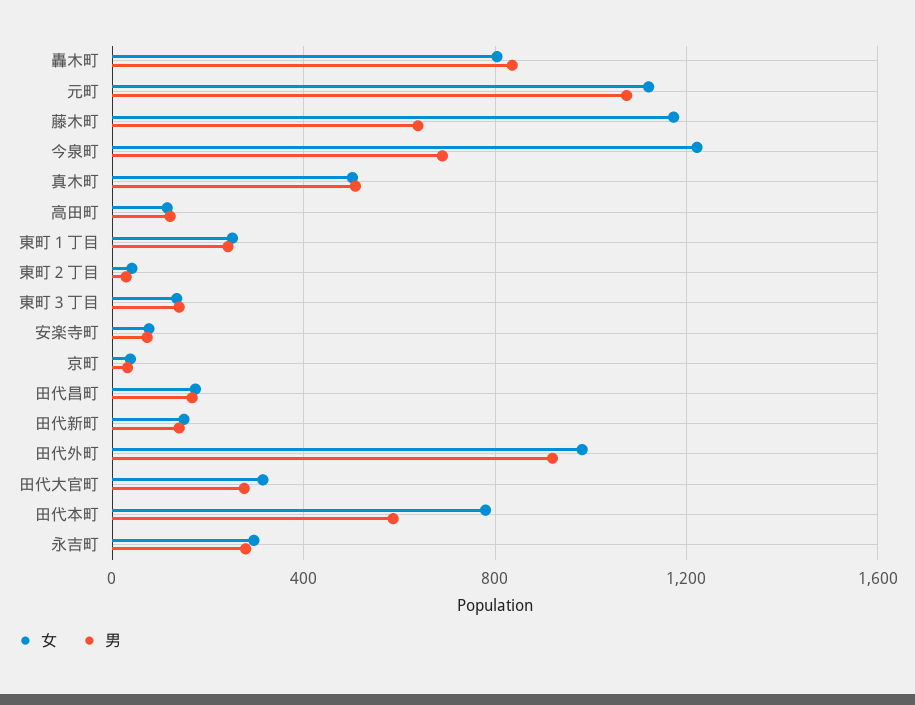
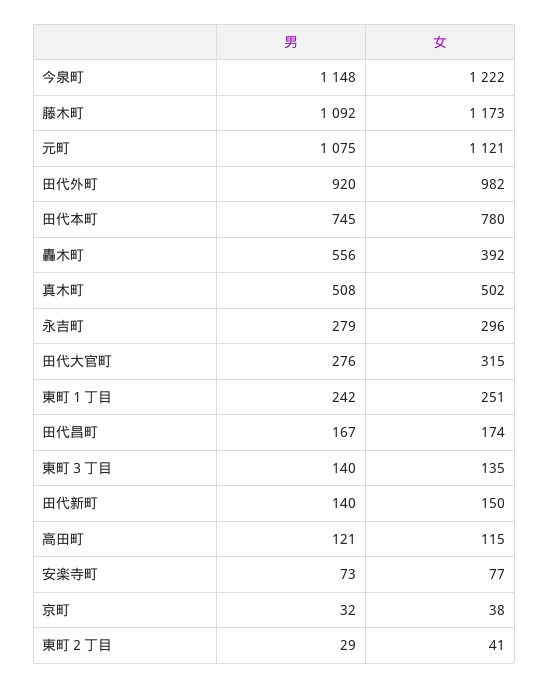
  {
    "女": {
-     "轟木町": 800,
+     "轟木町": 392,
      "元町": 1121,
      "藤木町": 1173,
      "今泉町": 1222,
      "真木町": 502,
      "高田町": 115,
      "東町１丁目": 251,
      "東町２丁目": 41,
      "東町３丁目": 135,
      "安楽寺町": 77,
      "京町": 38,
      "田代昌町": 174,
      "田代新町": 150,
      "田代外町": 982,
      "田代大官町": 315,
      "田代本町": 780,
      "永吉町": 296
    },
    "男": {
-     "轟木町": 850,
+     "轟木町": 556,
      "元町": 1075,
-     "藤木町": 650,
+     "藤木町": 1092,
-     "今泉町": 700,
+     "今泉町": 1148,
      "真木町": 508,
      "高田町": 121,
      "東町１丁目": 242,
      "東町２丁目": 29,
      "東町３丁目": 140,
      "安楽寺町": 73,
      "京町": 32,
      "田代昌町": 167,
      "田代新町": 140,
      "田代外町": 920,
      "田代大官町": 276,
-     "田代本町": 600,
+     "田代本町": 745,
      "永吉町": 279
    }
  }

